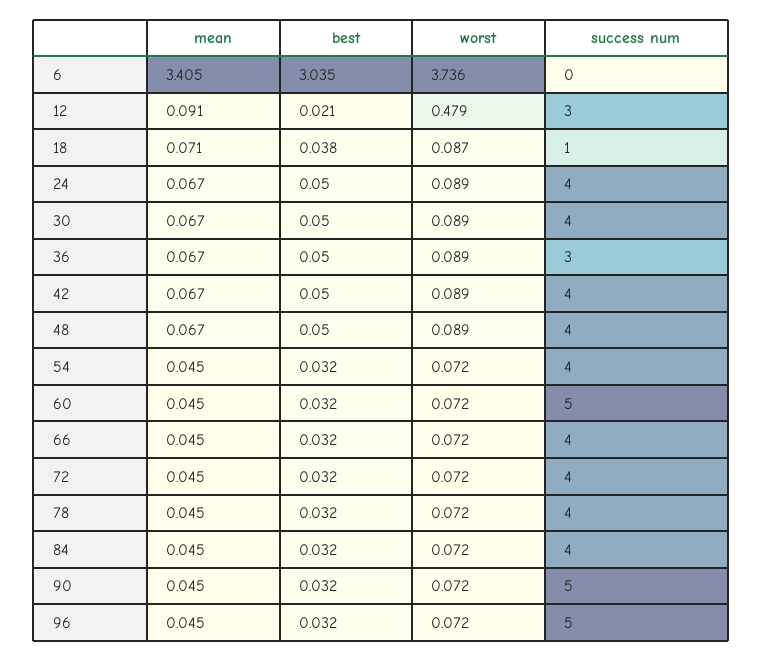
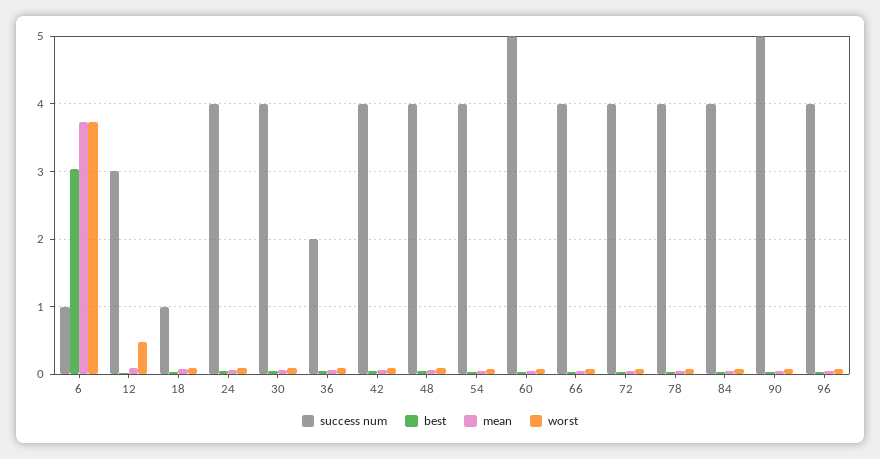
  {
    "mean": {
-     "6": 3.405,
+     "6": 3.7,
      "12": 0.091,
      "18": 0.071,
      "24": 0.067,
      "30": 0.067,
      "36": 0.067,
      "42": 0.067,
      "48": 0.067,
      "54": 0.045,
      "60": 0.045,
      "66": 0.045,
      "72": 0.045,
      "78": 0.045,
      "84": 0.045,
      "90": 0.045,
      "96": 0.045
    },
    "best": {
      "6": 3.035,
      "12": 0.021,
      "18": 0.038,
      "24": 0.05,
      "30": 0.05,
      "36": 0.05,
      "42": 0.05,
      "48": 0.05,
      "54": 0.032,
      "60": 0.032,
      "66": 0.032,
      "72": 0.032,
      "78": 0.032,
      "84": 0.032,
      "90": 0.032,
      "96": 0.032
    },
    "worst": {
      "6": 3.736,
      "12": 0.479,
      "18": 0.087,
      "24": 0.089,
      "30": 0.089,
      "36": 0.089,
      "42": 0.089,
      "48": 0.089,
      "54": 0.072,
      "60": 0.072,
      "66": 0.072,
      "72": 0.072,
      "78": 0.072,
      "84": 0.072,
      "90": 0.072,
      "96": 0.072
    },
    "success num": {
-     "6": 0,
+     "6": 1,
      "12": 3,
      "18": 1,
      "24": 4,
      "30": 4,
-     "36": 3,
+     "36": 2,
      "42": 4,
      "48": 4,
      "54": 4,
      "60": 5,
      "66": 4,
      "72": 4,
      "78": 4,
      "84": 4,
      "90": 5,
-     "96": 5
+     "96": 4
    }
  }

